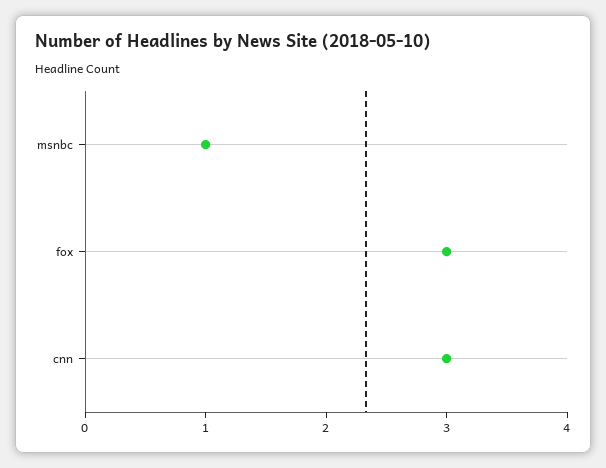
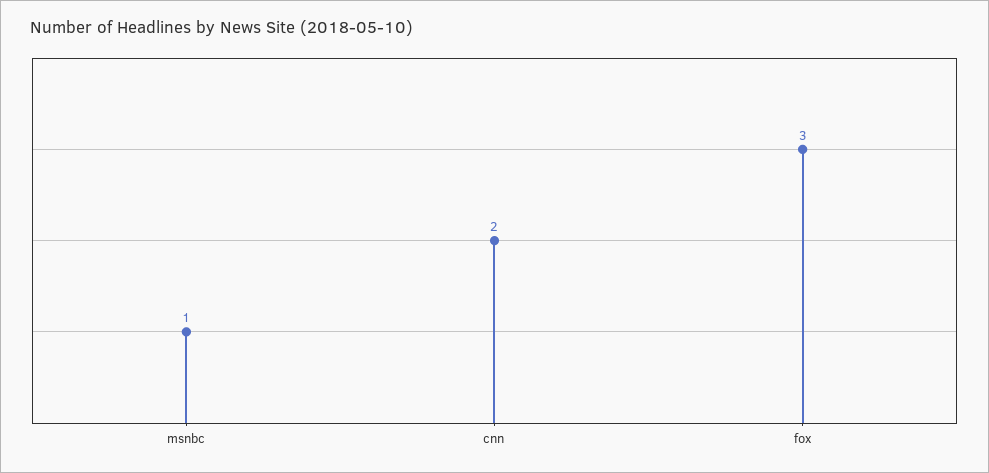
  {
    "msnbc": 1,
    "fox": 3,
-   "cnn": 3
+   "cnn": 2
  }

